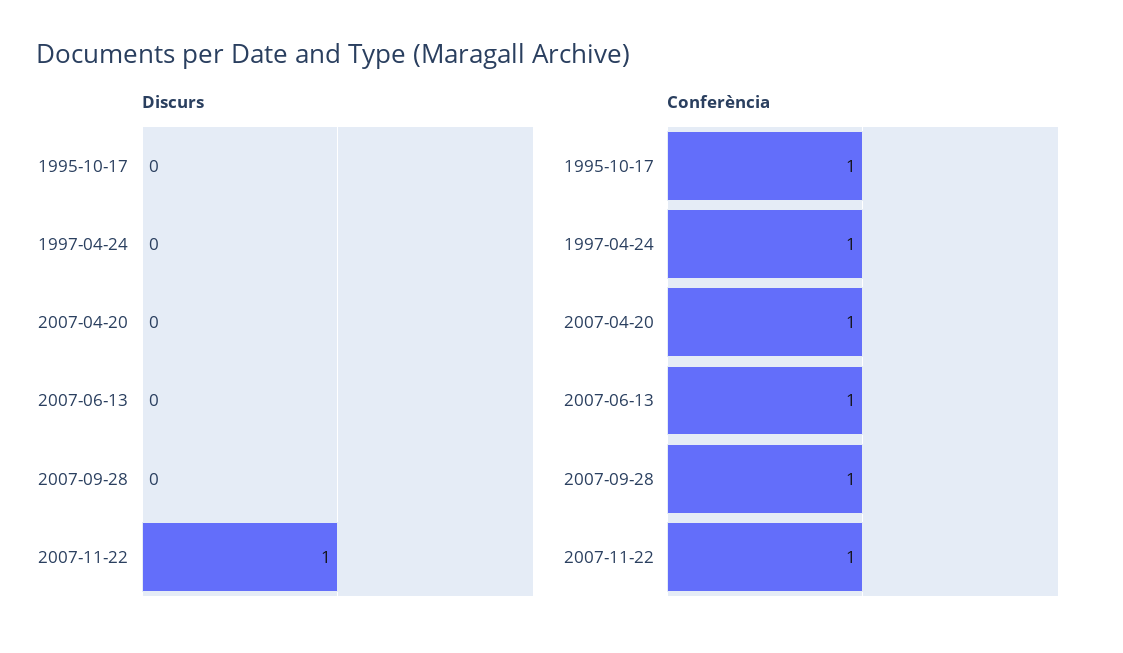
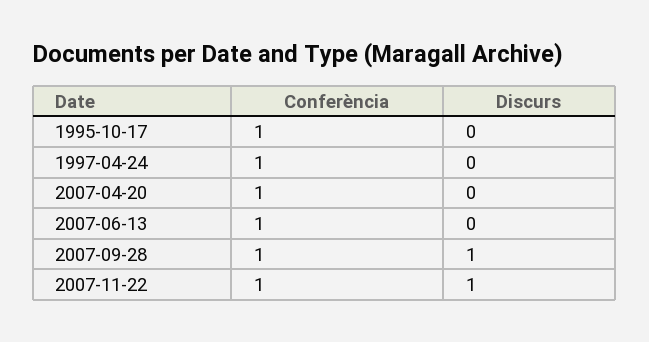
  {
    "Discurs": {
      "1995-10-17": 0,
      "1997-04-24": 0,
      "2007-04-20": 0,
      "2007-06-13": 0,
-     "2007-09-28": 0,
+     "2007-09-28": 1,
      "2007-11-22": 1
    },
    "Conferència": {
      "1995-10-17": 1,
      "1997-04-24": 1,
      "2007-04-20": 1,
      "2007-06-13": 1,
      "2007-09-28": 1,
      "2007-11-22": 1
    }
  }

